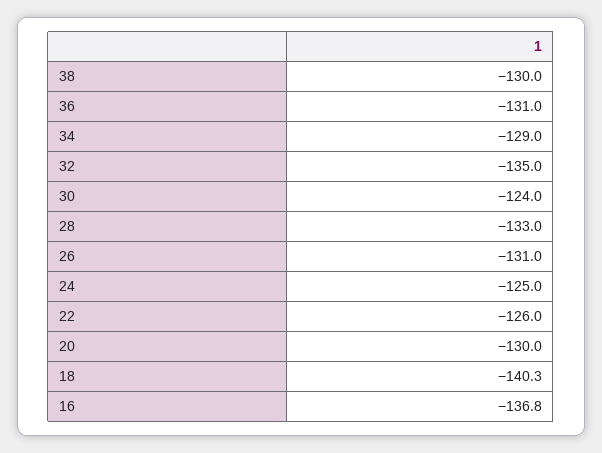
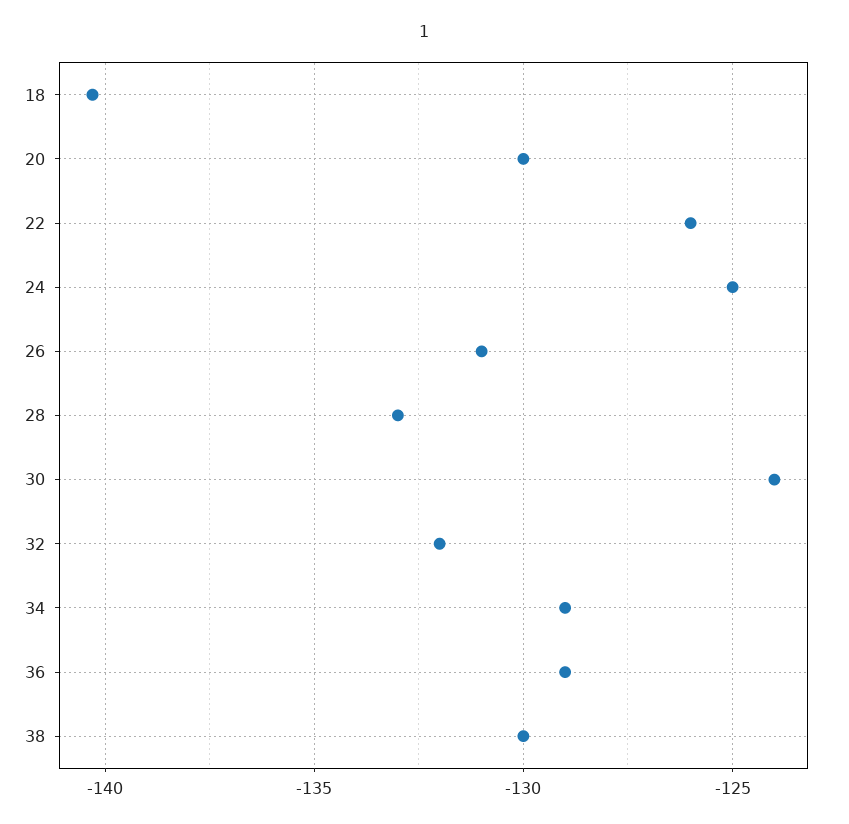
  {
    "38": -130,
-   "36": -131,
+   "36": -129,
    "34": -129,
-   "32": -135,
+   "32": -132,
    "30": -124,
    "28": -133,
    "26": -131,
    "24": -125,
    "22": -126,
    "20": -130,
-   "18": -140.3,
+   "18": -140.3
-   "16": -136.8
  }

